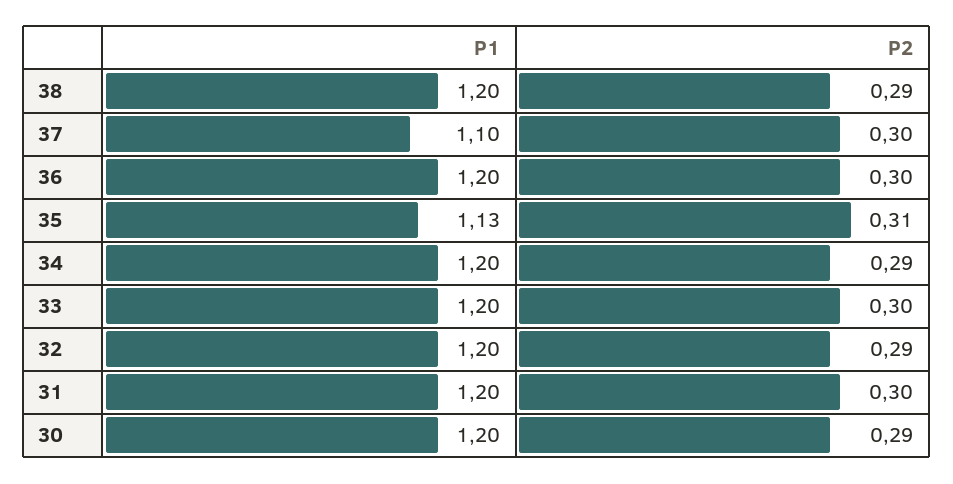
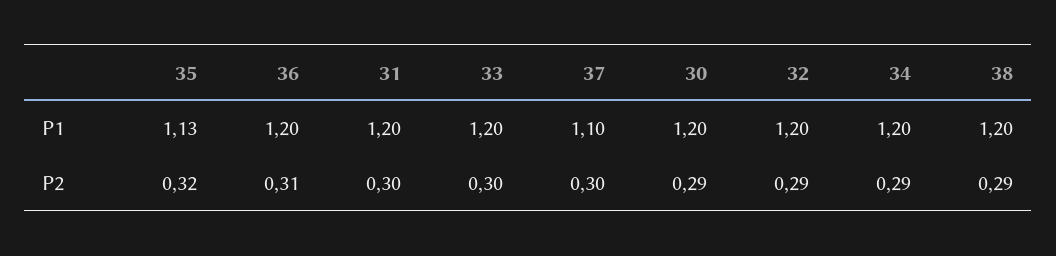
  {
    "P1": {
      "38": 1.2,
      "37": 1.1,
      "36": 1.2,
      "35": 1.13,
      "34": 1.2,
      "33": 1.2,
      "32": 1.2,
      "31": 1.2,
      "30": 1.2
    },
    "P2": {
      "38": 0.29,
      "37": 0.3,
-     "36": 0.3,
+     "36": 0.31,
-     "35": 0.31,
+     "35": 0.32,
      "34": 0.29,
      "33": 0.3,
      "32": 0.29,
      "31": 0.3,
      "30": 0.29
    }
  }

